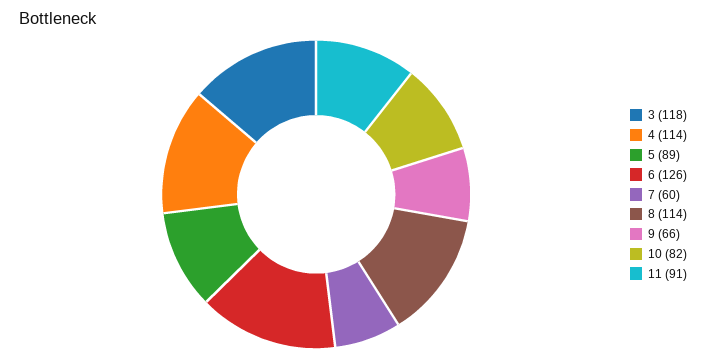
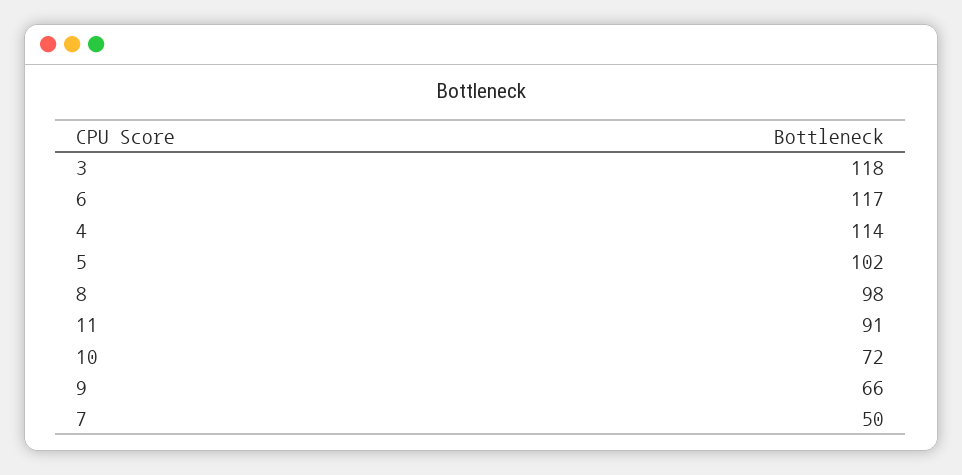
  {
    "3": 118,
    "4": 114,
-   "5": 89,
+   "5": 102,
-   "6": 126,
+   "6": 117,
-   "7": 60,
+   "7": 50,
-   "8": 114,
+   "8": 98,
    "9": 66,
-   "10": 82,
+   "10": 72,
    "11": 91
  }

